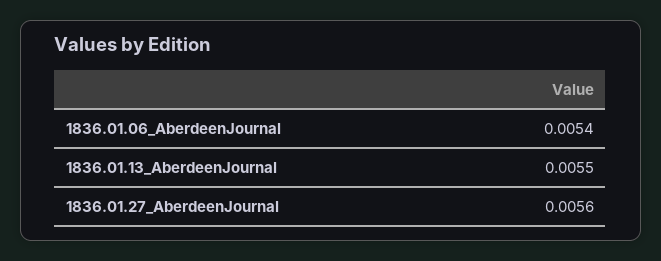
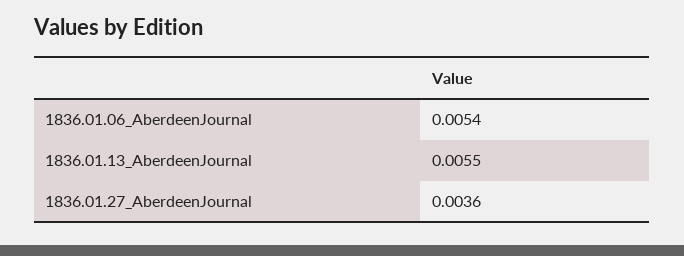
  {
    "1836.01.06_AberdeenJournal": 0.0054,
    "1836.01.13_AberdeenJournal": 0.0055,
-   "1836.01.27_AberdeenJournal": 0.0056
+   "1836.01.27_AberdeenJournal": 0.0036
  }

